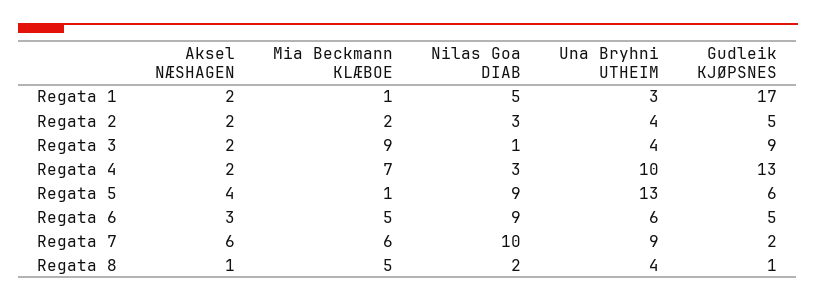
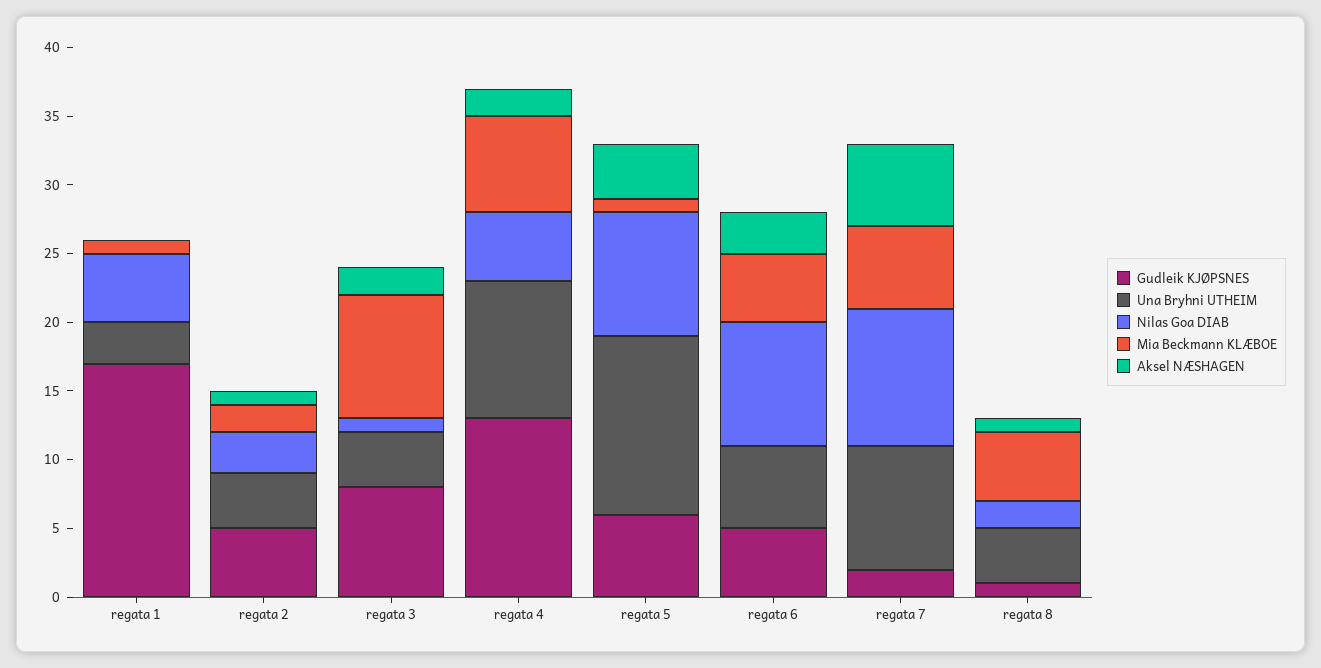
  {
    "Aksel NÆSHAGEN": {
-     "Regata 1": 2,
+     "Regata 1": 0,
-     "Regata 2": 2,
+     "Regata 2": 1,
      "Regata 3": 2,
      "Regata 4": 2,
      "Regata 5": 4,
      "Regata 6": 3,
      "Regata 7": 6,
      "Regata 8": 1
    },
    "Mia Beckmann KLÆBOE": {
      "Regata 1": 1,
      "Regata 2": 2,
      "Regata 3": 9,
      "Regata 4": 7,
      "Regata 5": 1,
      "Regata 6": 5,
      "Regata 7": 6,
      "Regata 8": 5
    },
    "Nilas Goa DIAB": {
      "Regata 1": 5,
      "Regata 2": 3,
      "Regata 3": 1,
-     "Regata 4": 3,
+     "Regata 4": 5,
      "Regata 5": 9,
      "Regata 6": 9,
      "Regata 7": 10,
      "Regata 8": 2
    },
    "Una Bryhni UTHEIM": {
      "Regata 1": 3,
      "Regata 2": 4,
      "Regata 3": 4,
      "Regata 4": 10,
      "Regata 5": 13,
      "Regata 6": 6,
      "Regata 7": 9,
      "Regata 8": 4
    },
    "Gudleik KJØPSNES": {
      "Regata 1": 17,
      "Regata 2": 5,
-     "Regata 3": 9,
+     "Regata 3": 8,
      "Regata 4": 13,
      "Regata 5": 6,
      "Regata 6": 5,
      "Regata 7": 2,
      "Regata 8": 1
    }
  }

